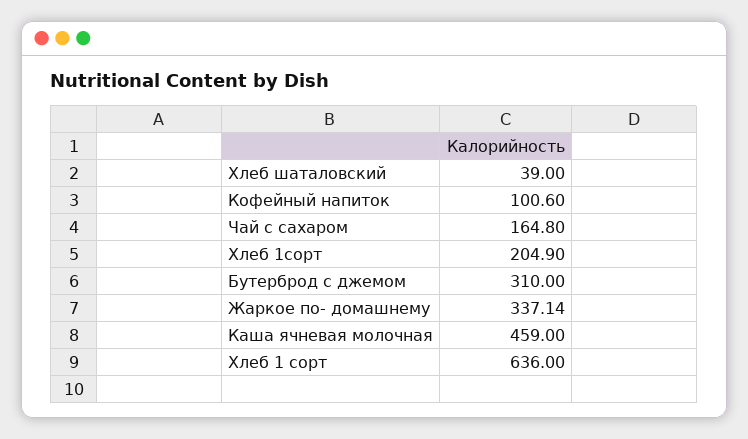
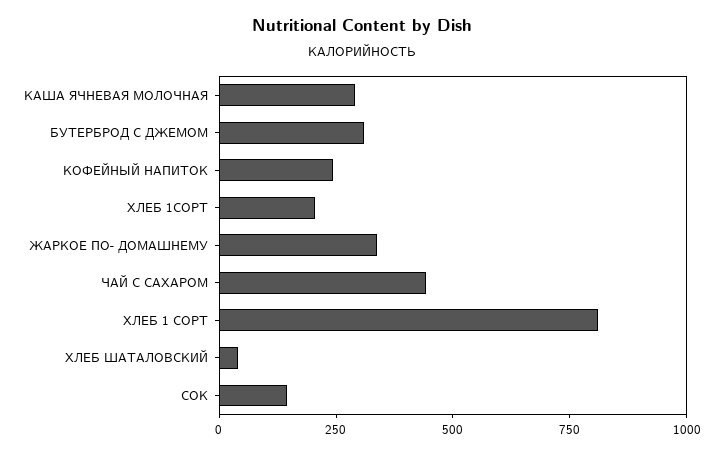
  {
    "Хлеб шаталовский": 39,
-   "Кофейный напиток": 100.6,
+   "Кофейный напиток": 250,
-   "Чай с сахаром": 164.8,
+   "Чай с сахаром": 450,
    "Хлеб 1сорт": 204.9,
    "Бутерброд с джемом": 310,
    "Жаркое по- домашнему": 337.14,
-   "Каша ячневая молочная": 459,
+   "Каша ячневая молочная": 300,
-   "Хлеб 1 сорт": 636
+   "Хлеб 1 сорт": 800,
+   "СОК": 150
  }

